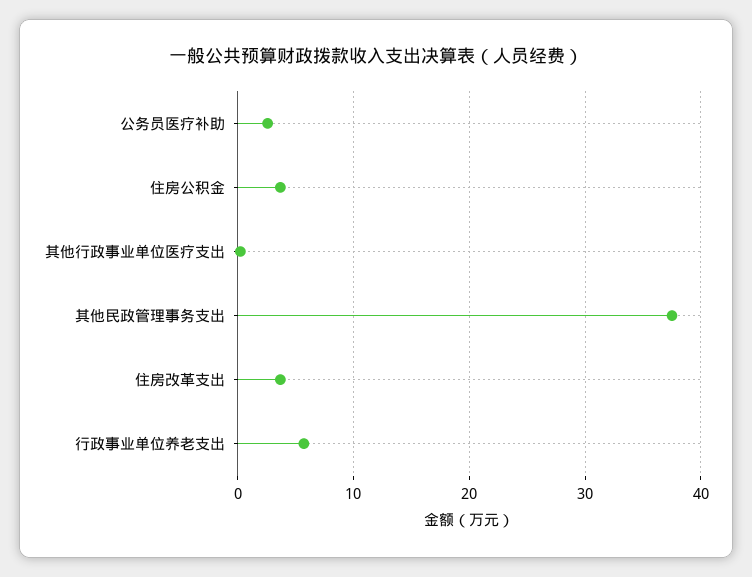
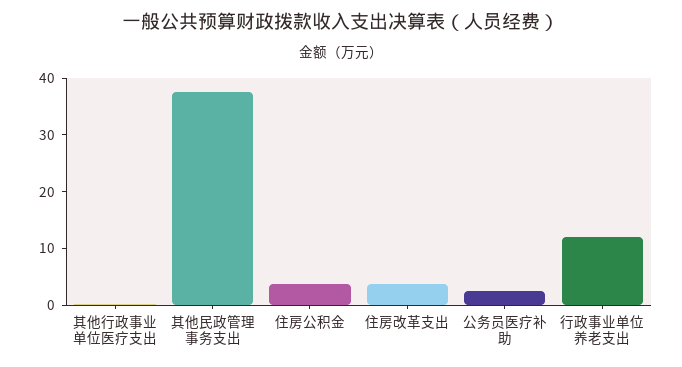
  {
    "公务员医疗补助": 3,
    "住房公积金": 4,
    "其他行政事业单位医疗支出": 0,
    "其他民政管理事务支出": 38,
    "住房改革支出": 4,
-   "行政事业单位养老支出": 6
+   "行政事业单位养老支出": 12
  }

